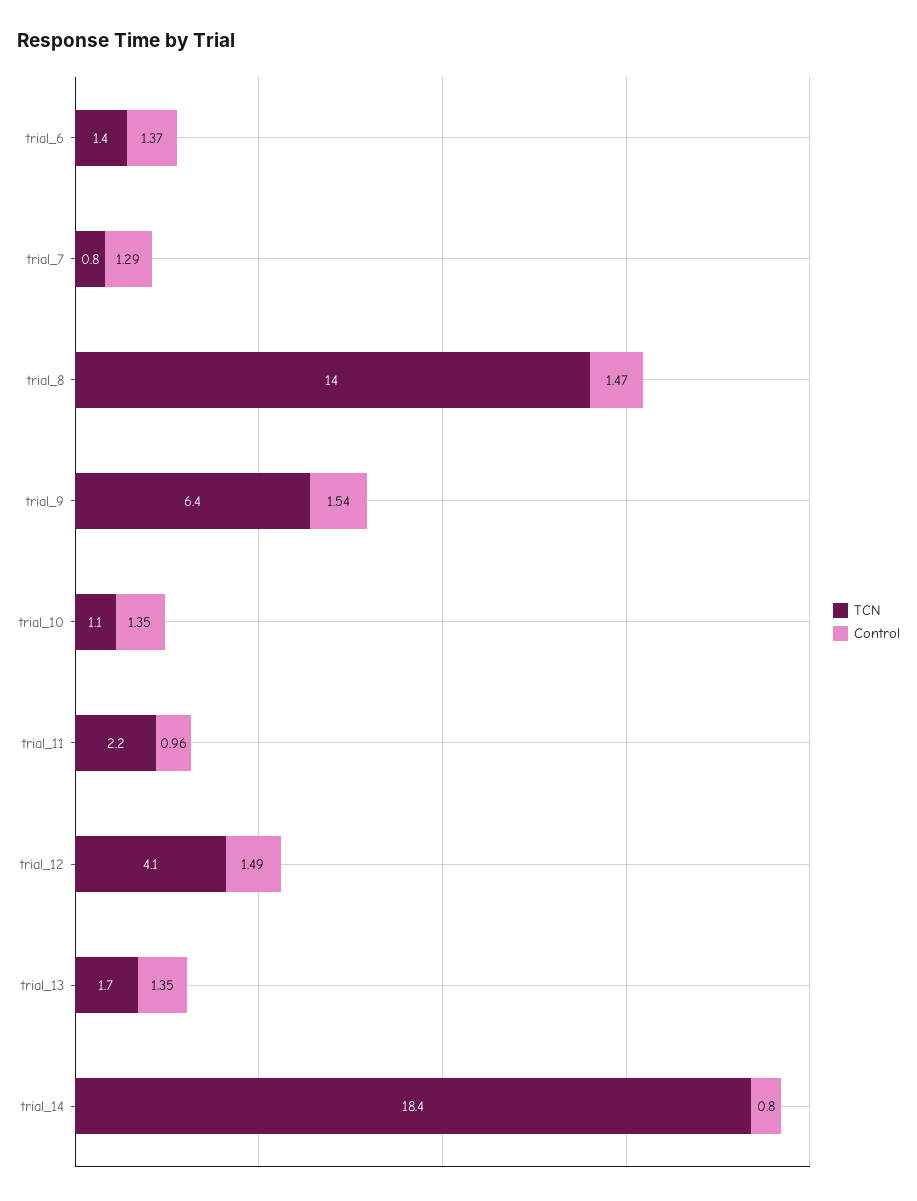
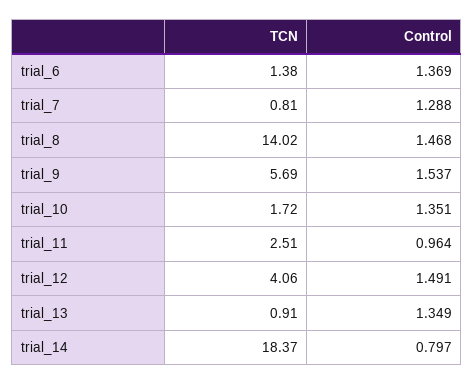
  {
    "TCN": {
      "trial_6": 1.38,
      "trial_7": 0.81,
      "trial_8": 14.02,
-     "trial_9": 6.4,
+     "trial_9": 5.69,
-     "trial_10": 1.1,
+     "trial_10": 1.72,
-     "trial_11": 2.2,
+     "trial_11": 2.51,
      "trial_12": 4.06,
-     "trial_13": 1.7,
+     "trial_13": 0.91,
      "trial_14": 18.37
    },
    "Control": {
      "trial_6": 1.369,
      "trial_7": 1.288,
      "trial_8": 1.468,
      "trial_9": 1.537,
      "trial_10": 1.351,
      "trial_11": 0.964,
      "trial_12": 1.491,
      "trial_13": 1.349,
      "trial_14": 0.797
    }
  }

